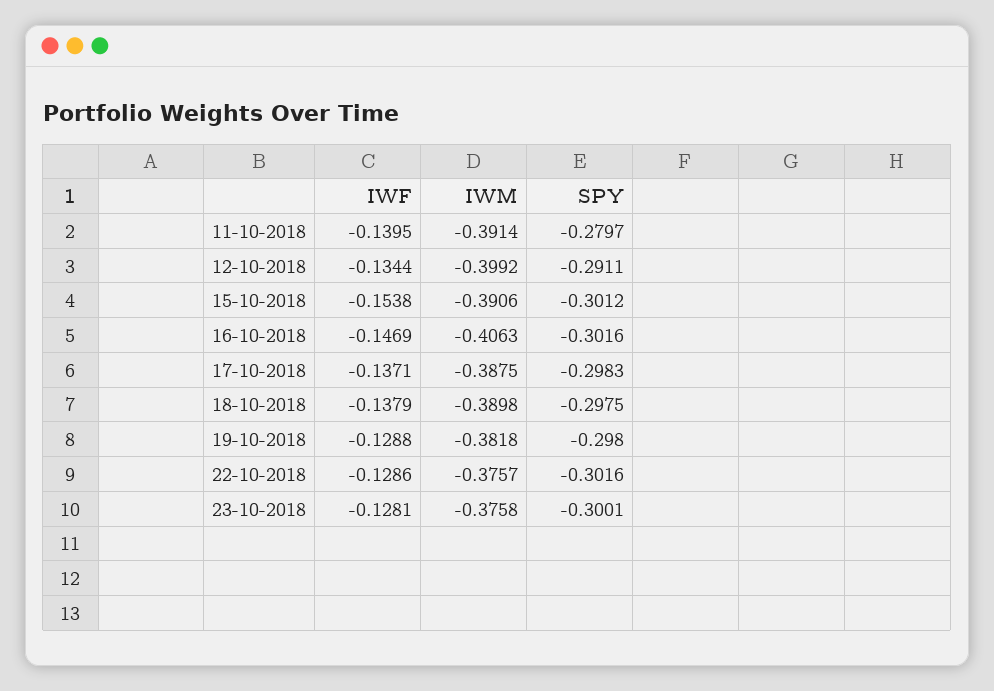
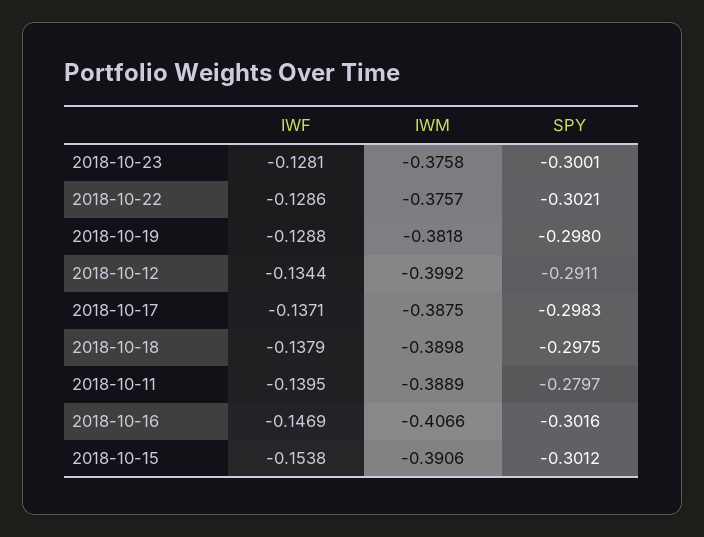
  {
    "IWF": {
      "11-10-2018": -0.1395,
      "12-10-2018": -0.1344,
      "15-10-2018": -0.1538,
      "16-10-2018": -0.1469,
      "17-10-2018": -0.1371,
      "18-10-2018": -0.1379,
      "19-10-2018": -0.1288,
      "22-10-2018": -0.1286,
      "23-10-2018": -0.1281
    },
    "IWM": {
-     "11-10-2018": -0.3914,
+     "11-10-2018": -0.3889,
      "12-10-2018": -0.3992,
      "15-10-2018": -0.3906,
-     "16-10-2018": -0.4063,
+     "16-10-2018": -0.4066,
      "17-10-2018": -0.3875,
      "18-10-2018": -0.3898,
      "19-10-2018": -0.3818,
      "22-10-2018": -0.3757,
      "23-10-2018": -0.3758
    },
    "SPY": {
      "11-10-2018": -0.2797,
      "12-10-2018": -0.2911,
      "15-10-2018": -0.3012,
      "16-10-2018": -0.3016,
      "17-10-2018": -0.2983,
      "18-10-2018": -0.2975,
      "19-10-2018": -0.298,
-     "22-10-2018": -0.3016,
+     "22-10-2018": -0.3021,
      "23-10-2018": -0.3001
    }
  }

